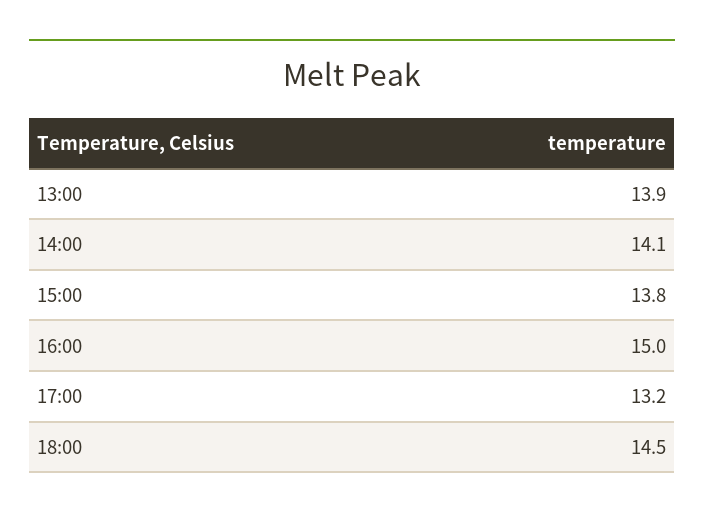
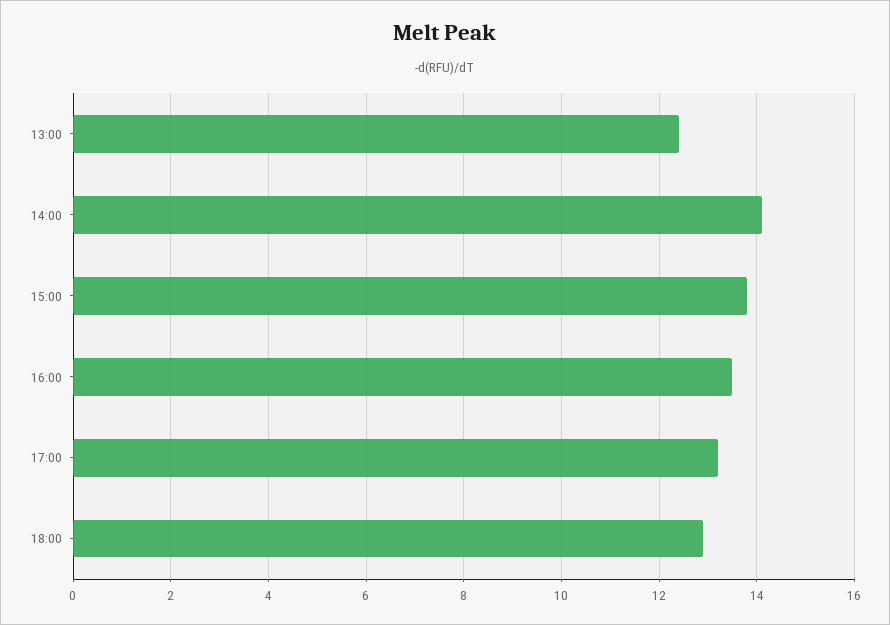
  {
-   "13:00": 13.9,
+   "13:00": 12.5,
    "14:00": 14.1,
    "15:00": 13.8,
-   "16:00": 15,
+   "16:00": 13.5,
    "17:00": 13.2,
-   "18:00": 14.5
+   "18:00": 13
  }

